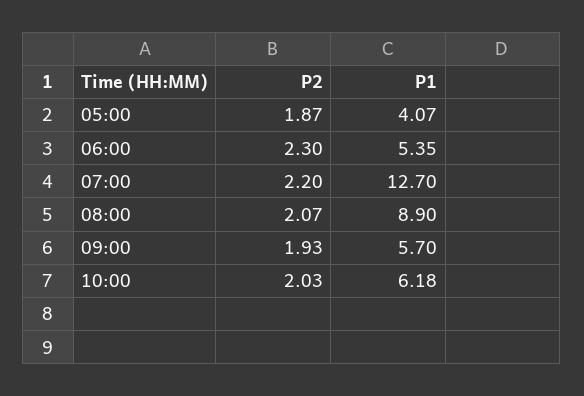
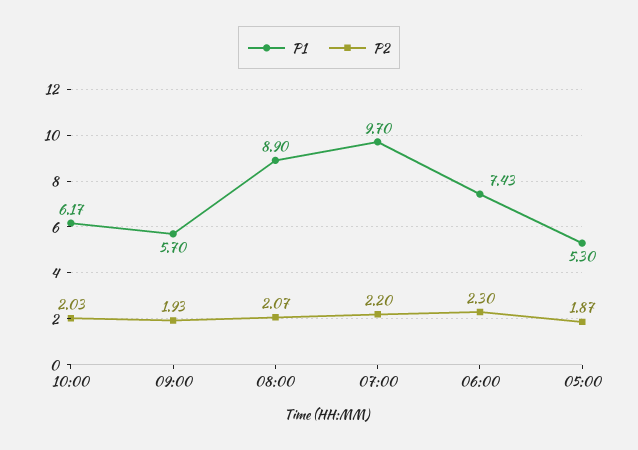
  {
    "P2": {
      "05:00": 1.87,
      "06:00": 2.3,
      "07:00": 2.2,
      "08:00": 2.07,
      "09:00": 1.93,
      "10:00": 2.03
    },
    "P1": {
-     "05:00": 4.07,
+     "05:00": 5.3,
-     "06:00": 5.35,
+     "06:00": 7.43,
-     "07:00": 12.7,
+     "07:00": 9.7,
      "08:00": 8.9,
      "09:00": 5.7,
-     "10:00": 6.18
+     "10:00": 6.17
    }
  }

